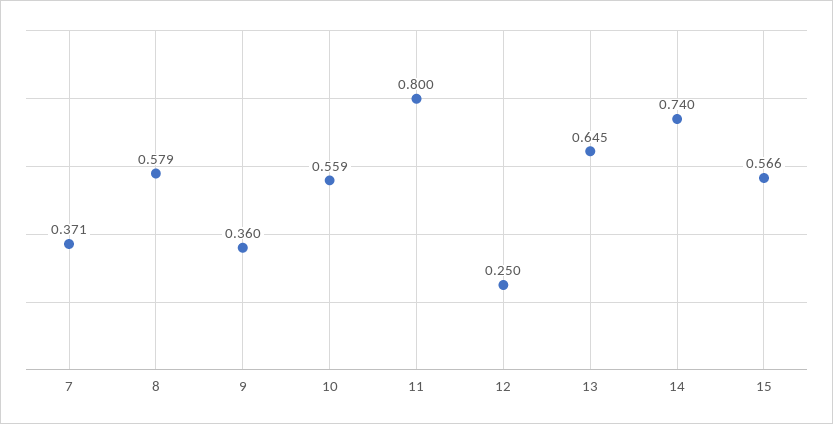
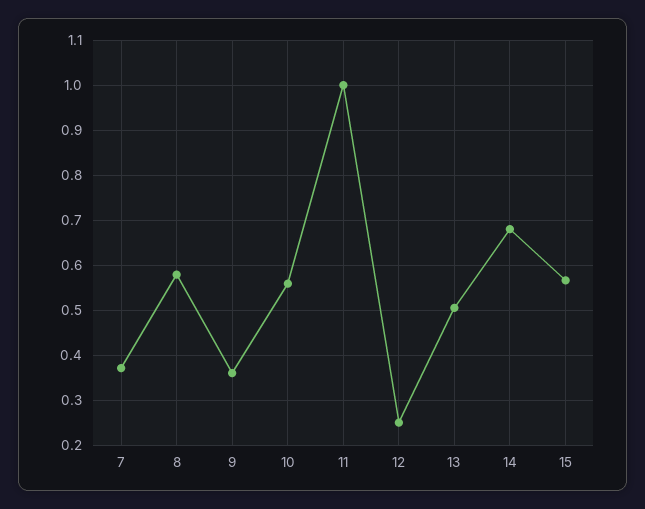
  {
    "7": 0.371,
    "8": 0.579,
    "9": 0.36,
    "10": 0.559,
-   "11": 0.8,
+   "11": 1,
    "12": 0.25,
-   "13": 0.645,
+   "13": 0.5,
-   "14": 0.74,
+   "14": 0.68,
    "15": 0.566
  }

